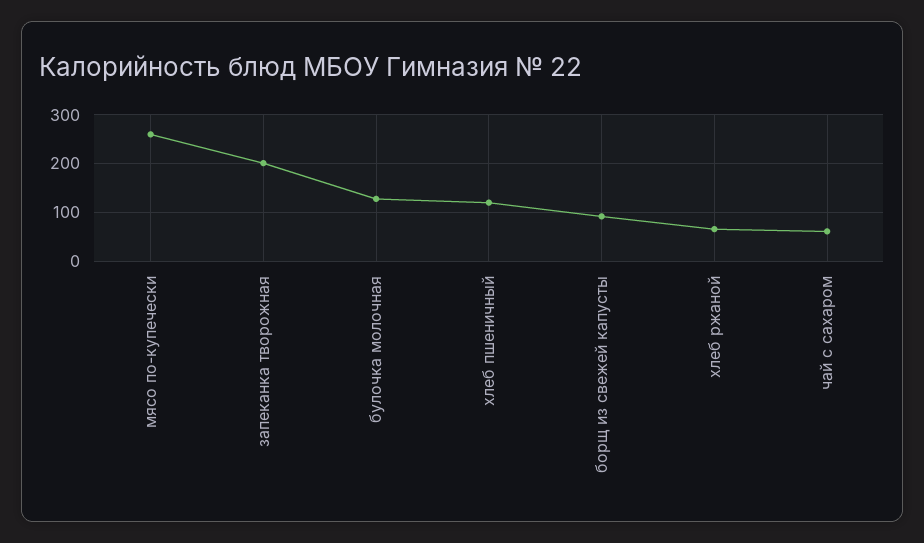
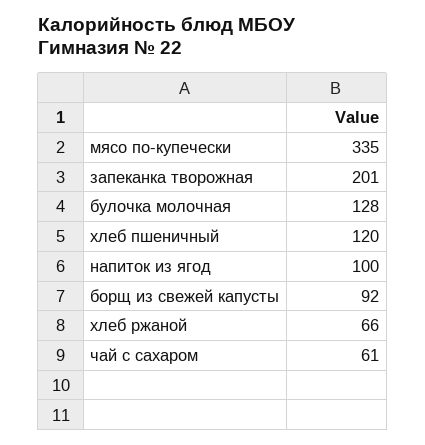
  {
-   "мясо по-купечески": 260,
+   "мясо по-купечески": 335,
    "запеканка творожная": 201,
    "булочка молочная": 128,
    "хлеб пшеничный": 120,
    "борщ из свежей капусты": 92,
    "хлеб ржаной": 66,
-   "чай с сахаром": 61
+   "чай с сахаром": 61,
+   "напиток из ягод": 100
  }

